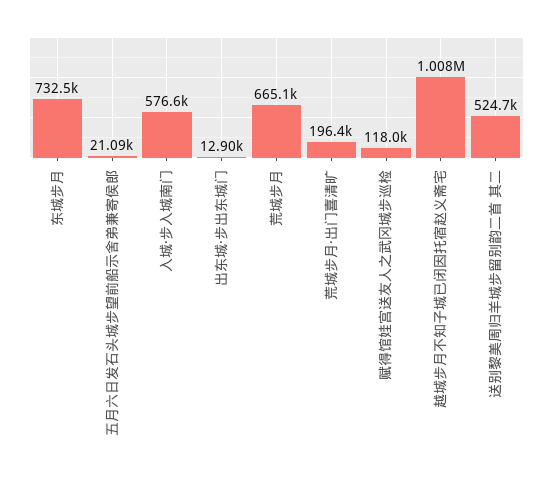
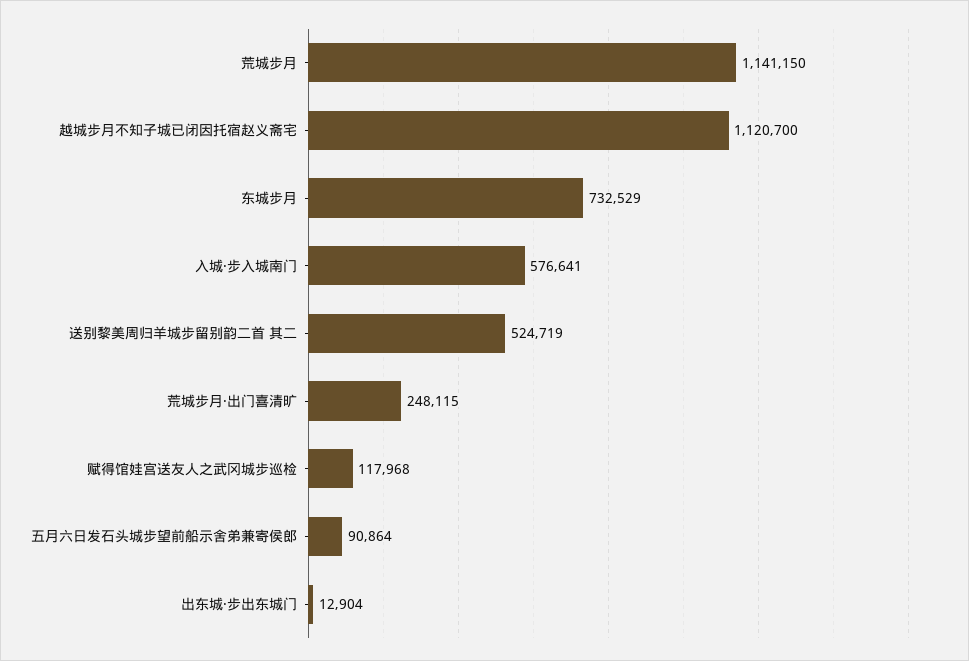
  {
    "东城步月": 732529,
-   "五月六日发石头城步望前船示舍弟兼寄侯郎": 21090,
+   "五月六日发石头城步望前船示舍弟兼寄侯郎": 90864,
    "入城·步入城南门": 576641,
    "出东城·步出东城门": 12904,
-   "荒城步月": 665100,
+   "荒城步月": 1141150,
-   "荒城步月·出门喜清旷": 196400,
+   "荒城步月·出门喜清旷": 248115,
    "赋得馆娃宫送友人之武冈城步巡检": 117968,
-   "越城步月不知子城已闭因托宿赵义斋宅": 1008000,
+   "越城步月不知子城已闭因托宿赵义斋宅": 1120700,
    "送别黎美周归羊城步留别韵二首 其二": 524719
  }

